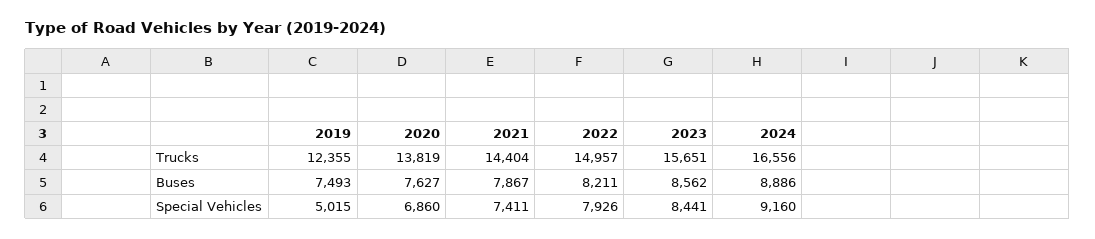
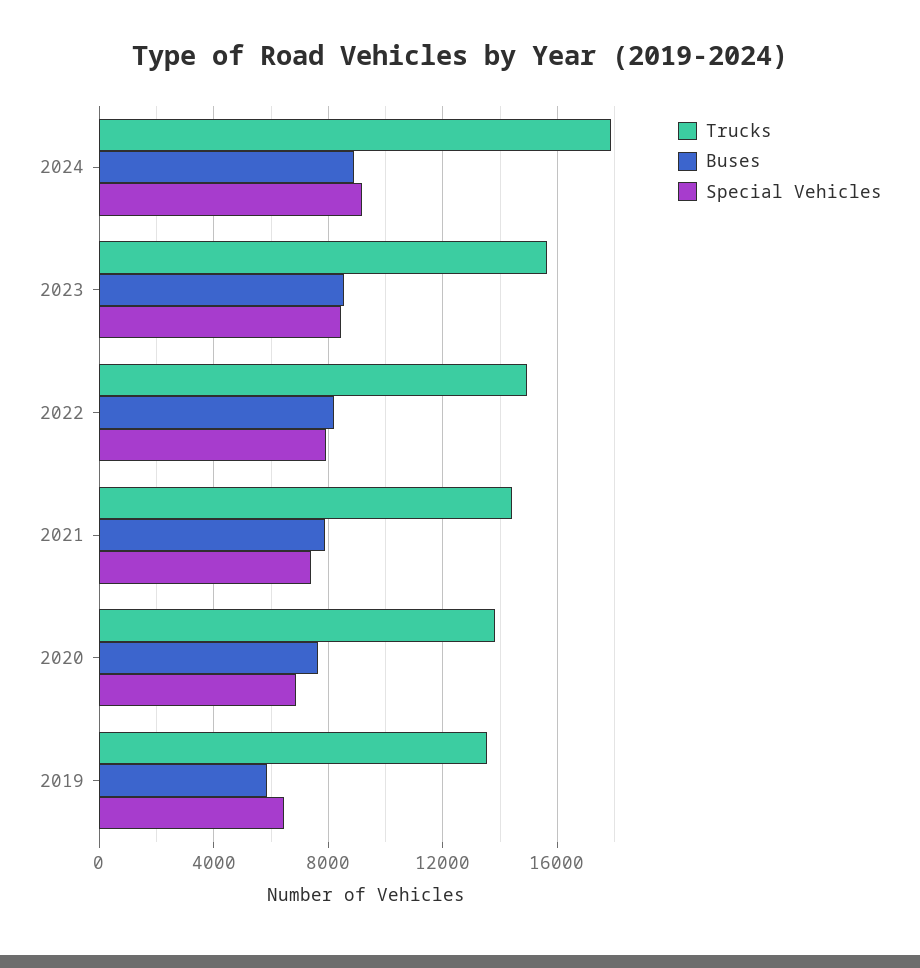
  {
    "Trucks": {
-     "2019": 12355,
+     "2019": 13500,
      "2020": 13819,
      "2021": 14404,
      "2022": 14957,
      "2023": 15651,
-     "2024": 16556
+     "2024": 18000
    },
    "Buses": {
-     "2019": 7493,
+     "2019": 6000,
      "2020": 7627,
      "2021": 7867,
      "2022": 8211,
      "2023": 8562,
      "2024": 8886
    },
    "Special Vehicles": {
-     "2019": 5015,
+     "2019": 6500,
      "2020": 6860,
      "2021": 7411,
      "2022": 7926,
      "2023": 8441,
      "2024": 9160
    }
  }

